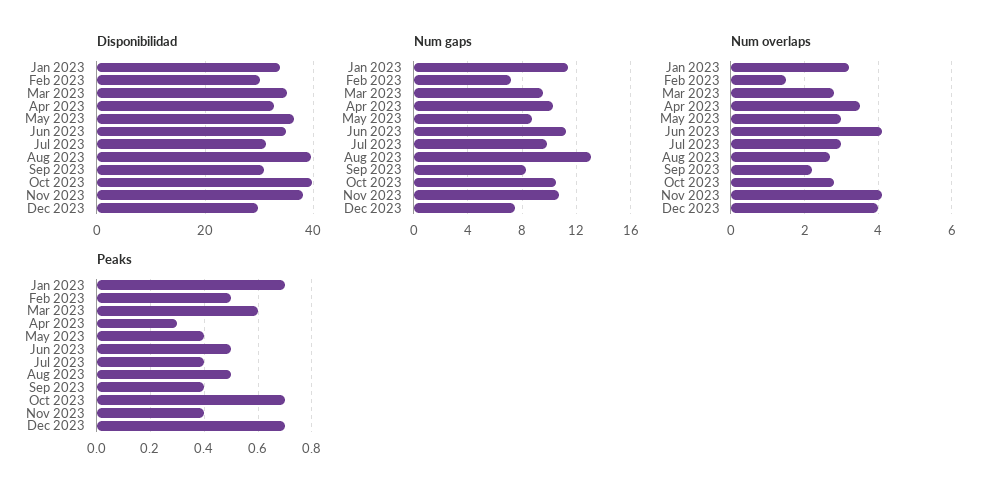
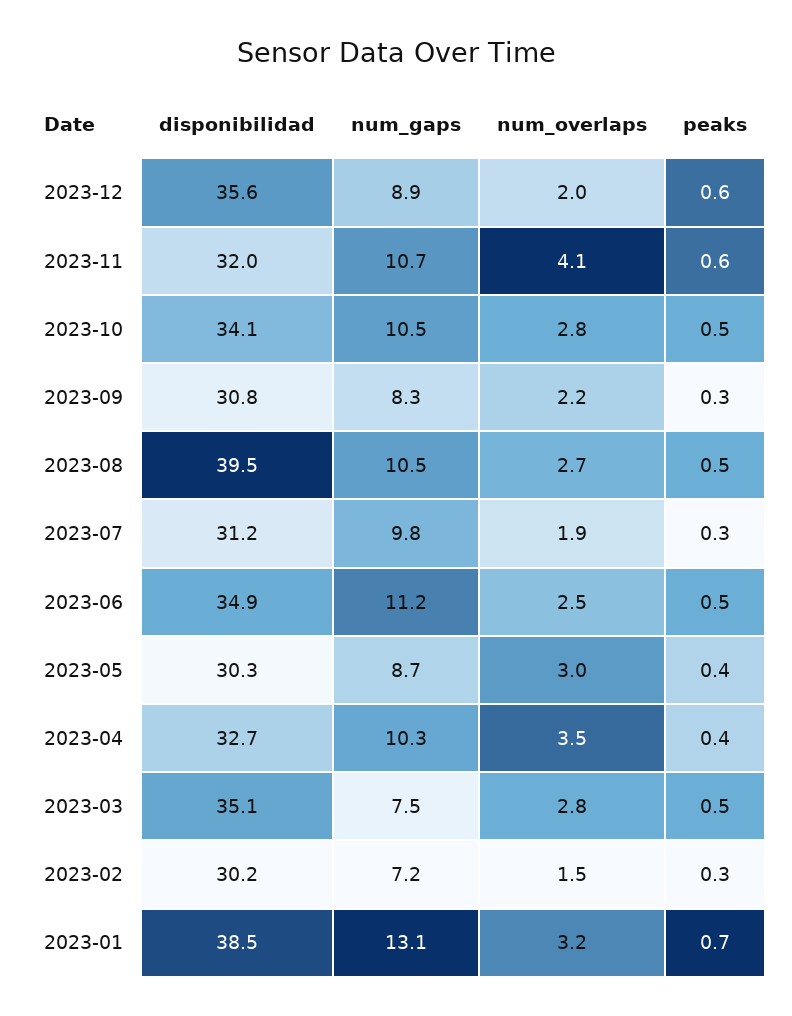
  {
    "Disponibilidad": {
-     "Jan 2023": 34,
+     "Jan 2023": 38.5,
      "Feb 2023": 30.2,
      "Mar 2023": 35.1,
      "Apr 2023": 32.7,
-     "May 2023": 36,
+     "May 2023": 30.3,
      "Jun 2023": 34.9,
      "Jul 2023": 31.2,
      "Aug 2023": 39.5,
      "Sep 2023": 30.8,
-     "Oct 2023": 40,
+     "Oct 2023": 34.1,
-     "Nov 2023": 38,
+     "Nov 2023": 32,
-     "Dec 2023": 30
+     "Dec 2023": 35.6
    },
    "Num gaps": {
-     "Jan 2023": 11.5,
+     "Jan 2023": 13.1,
      "Feb 2023": 7.2,
-     "Mar 2023": 9.5,
+     "Mar 2023": 7.5,
      "Apr 2023": 10.3,
      "May 2023": 8.7,
      "Jun 2023": 11.2,
      "Jul 2023": 9.8,
-     "Aug 2023": 13,
+     "Aug 2023": 10.5,
      "Sep 2023": 8.3,
      "Oct 2023": 10.5,
      "Nov 2023": 10.7,
-     "Dec 2023": 7.5
+     "Dec 2023": 8.9
    },
    "Num overlaps": {
      "Jan 2023": 3.2,
      "Feb 2023": 1.5,
      "Mar 2023": 2.8,
      "Apr 2023": 3.5,
      "May 2023": 3,
-     "Jun 2023": 4,
+     "Jun 2023": 2.5,
-     "Jul 2023": 3,
+     "Jul 2023": 1.9,
      "Aug 2023": 2.7,
      "Sep 2023": 2.2,
      "Oct 2023": 2.8,
      "Nov 2023": 4.1,
-     "Dec 2023": 4
+     "Dec 2023": 2
    },
    "Peaks": {
      "Jan 2023": 0.7,
-     "Feb 2023": 0.5,
+     "Feb 2023": 0.3,
-     "Mar 2023": 0.6,
+     "Mar 2023": 0.5,
-     "Apr 2023": 0.3,
+     "Apr 2023": 0.4,
      "May 2023": 0.4,
      "Jun 2023": 0.5,
-     "Jul 2023": 0.4,
+     "Jul 2023": 0.3,
      "Aug 2023": 0.5,
-     "Sep 2023": 0.4,
+     "Sep 2023": 0.3,
-     "Oct 2023": 0.7,
+     "Oct 2023": 0.5,
-     "Nov 2023": 0.4,
+     "Nov 2023": 0.6,
-     "Dec 2023": 0.7
+     "Dec 2023": 0.6
    }
  }

